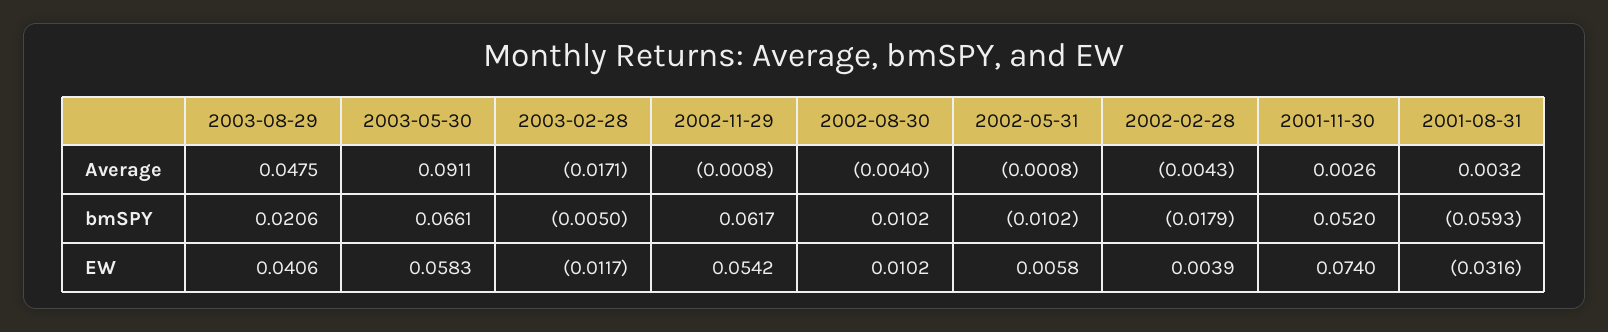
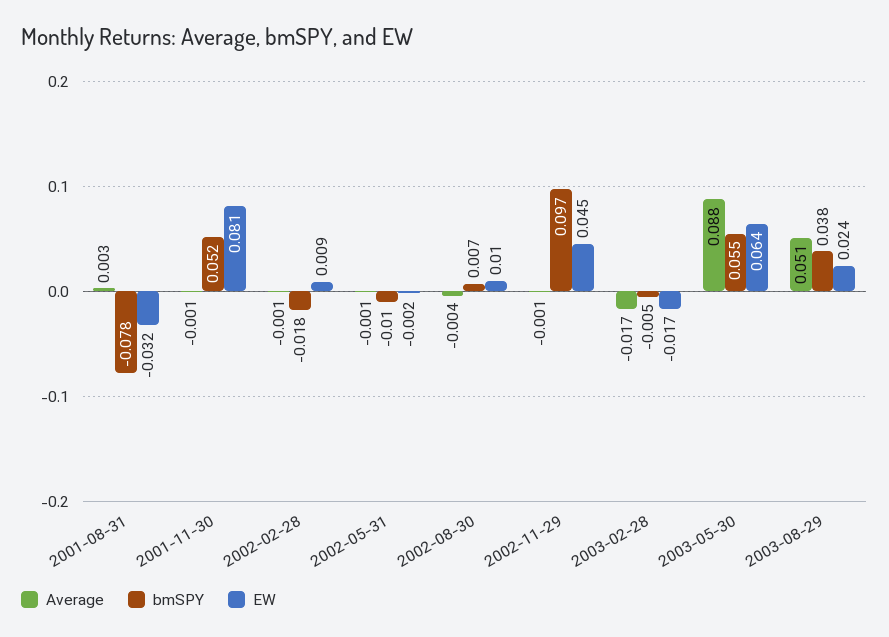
  {
    "Average": {
-     "2003-08-29": 0.0475,
+     "2003-08-29": 0.051,
-     "2003-05-30": 0.0911,
+     "2003-05-30": 0.088,
      "2003-02-28": -0.0171,
      "2002-11-29": -0.0008,
      "2002-08-30": -0.004,
      "2002-05-31": -0.0008,
-     "2002-02-28": -0.0043,
+     "2002-02-28": -0.001,
-     "2001-11-30": 0.0026,
+     "2001-11-30": -0.001,
      "2001-08-31": 0.0032
    },
    "bmSPY": {
-     "2003-08-29": 0.0206,
+     "2003-08-29": 0.038,
-     "2003-05-30": 0.0661,
+     "2003-05-30": 0.055,
      "2003-02-28": -0.005,
-     "2002-11-29": 0.0617,
+     "2002-11-29": 0.097,
-     "2002-08-30": 0.0102,
+     "2002-08-30": 0.007,
      "2002-05-31": -0.0102,
      "2002-02-28": -0.0179,
      "2001-11-30": 0.052,
-     "2001-08-31": -0.0593
+     "2001-08-31": -0.078
    },
    "EW": {
-     "2003-08-29": 0.0406,
+     "2003-08-29": 0.024,
-     "2003-05-30": 0.0583,
+     "2003-05-30": 0.064,
-     "2003-02-28": -0.0117,
+     "2003-02-28": -0.017,
-     "2002-11-29": 0.0542,
+     "2002-11-29": 0.045,
      "2002-08-30": 0.0102,
-     "2002-05-31": 0.0058,
+     "2002-05-31": -0.002,
-     "2002-02-28": 0.0039,
+     "2002-02-28": 0.009,
-     "2001-11-30": 0.074,
+     "2001-11-30": 0.081,
      "2001-08-31": -0.0316
    }
  }

